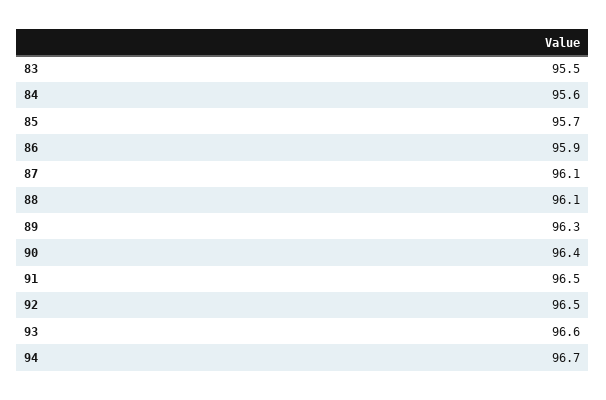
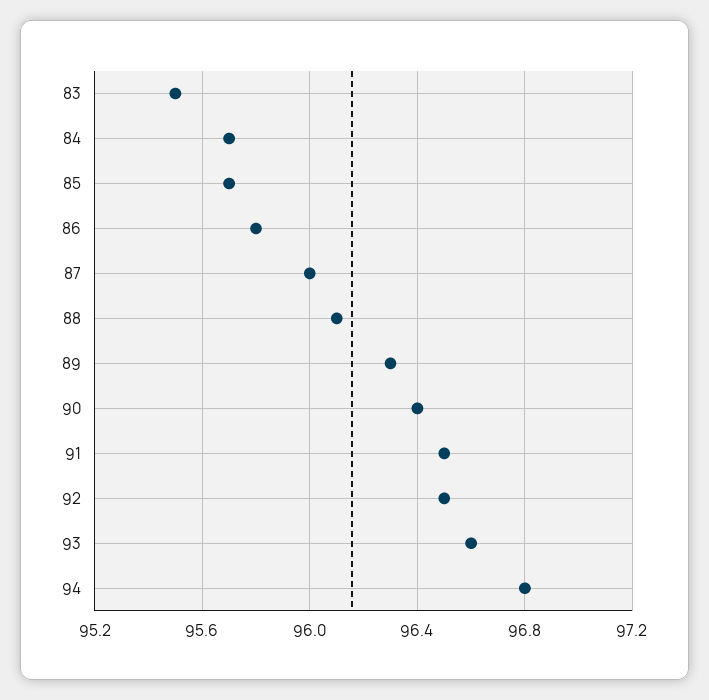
  {
    "83": 95.5,
-   "84": 95.6,
+   "84": 95.7,
    "85": 95.7,
-   "86": 95.9,
+   "86": 95.8,
-   "87": 96.1,
+   "87": 96,
    "88": 96.1,
    "89": 96.3,
    "90": 96.4,
    "91": 96.5,
    "92": 96.5,
    "93": 96.6,
-   "94": 96.7
+   "94": 96.8
  }

